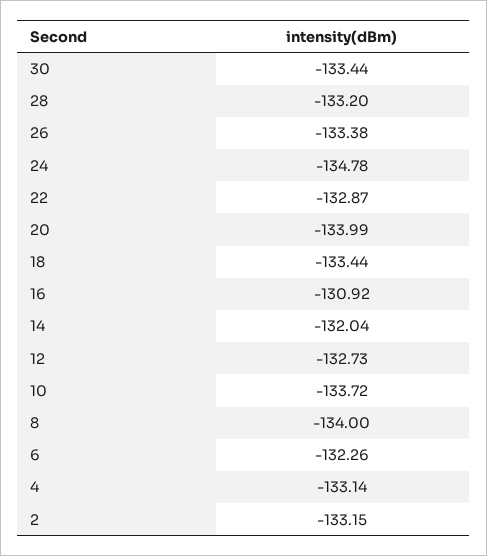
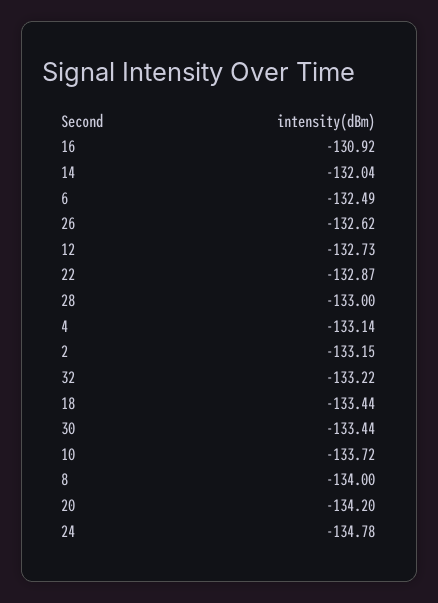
  {
    "30": -133.44,
-   "28": -133.2,
+   "28": -133,
-   "26": -133.38,
+   "26": -132.62,
    "24": -134.78,
    "22": -132.87,
-   "20": -133.99,
+   "20": -134.2,
    "18": -133.44,
    "16": -130.92,
    "14": -132.04,
    "12": -132.73,
    "10": -133.72,
    "8": -134,
-   "6": -132.26,
+   "6": -132.49,
    "4": -133.14,
-   "2": -133.15
+   "2": -133.15,
+   "32": -133.22
  }

